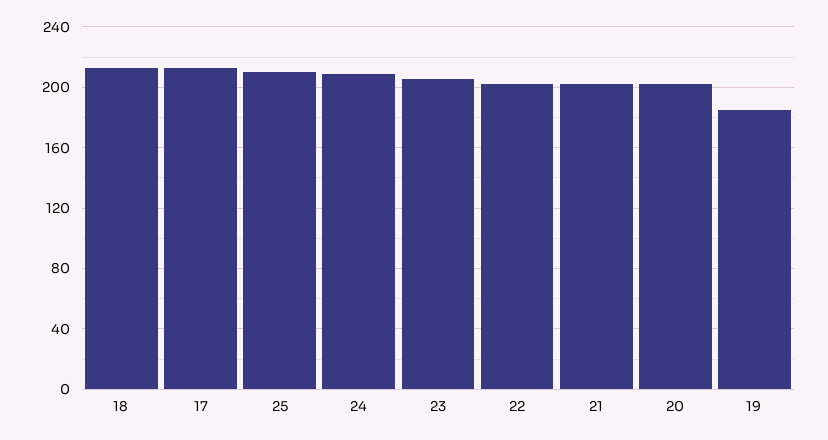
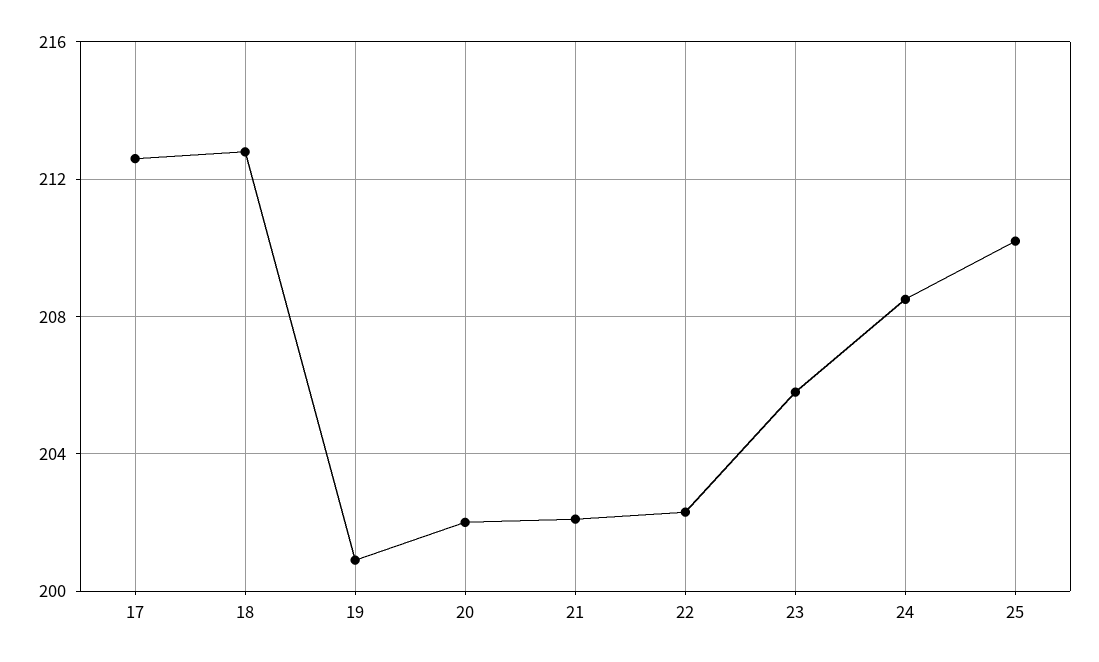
  {
    "18": 213,
    "17": 212.5,
    "25": 210,
    "24": 208.5,
    "23": 206,
    "22": 202.5,
    "21": 202,
    "20": 202,
-   "19": 185
+   "19": 201
  }

